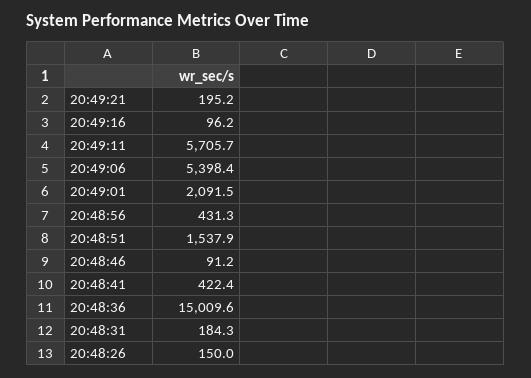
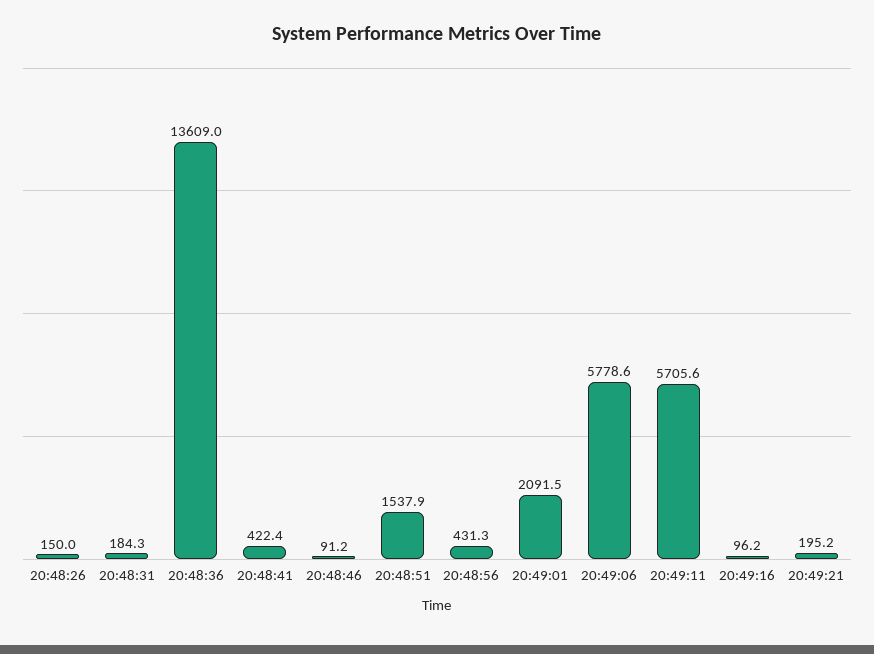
  {
    "20:49:21": 195.2,
    "20:49:16": 96.2,
-   "20:49:11": 5705.7,
+   "20:49:11": 5705.6,
-   "20:49:06": 5398.4,
+   "20:49:06": 5778.6,
    "20:49:01": 2091.5,
    "20:48:56": 431.3,
    "20:48:51": 1537.9,
    "20:48:46": 91.2,
    "20:48:41": 422.4,
-   "20:48:36": 15009.6,
+   "20:48:36": 13609,
    "20:48:31": 184.3,
    "20:48:26": 150
  }

